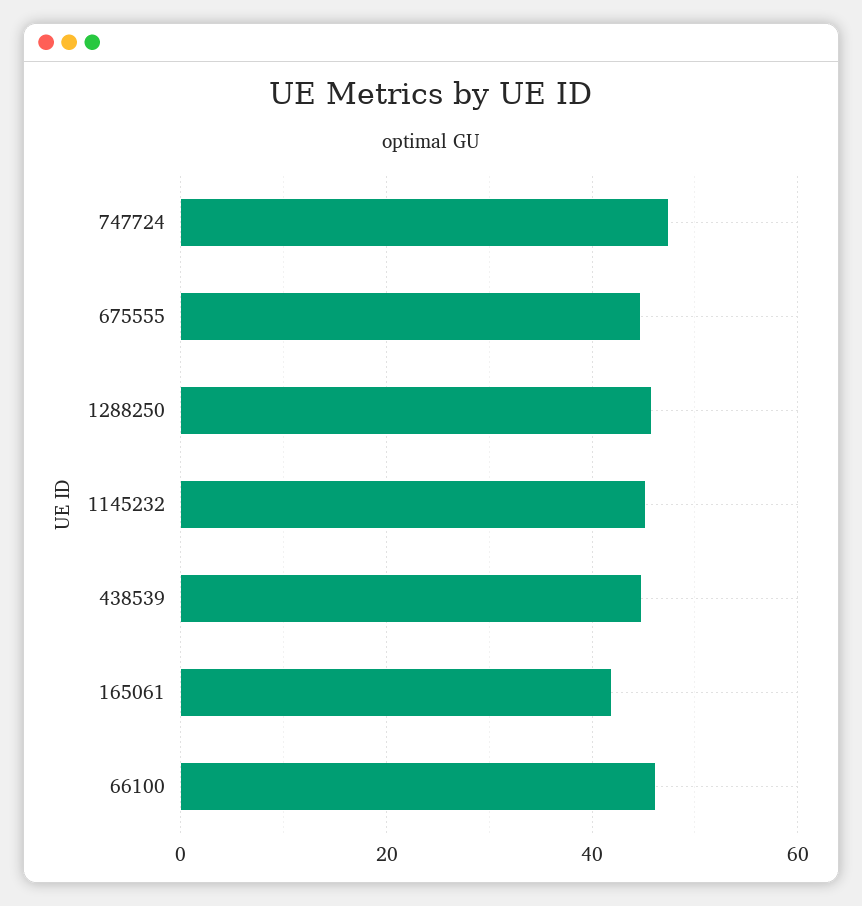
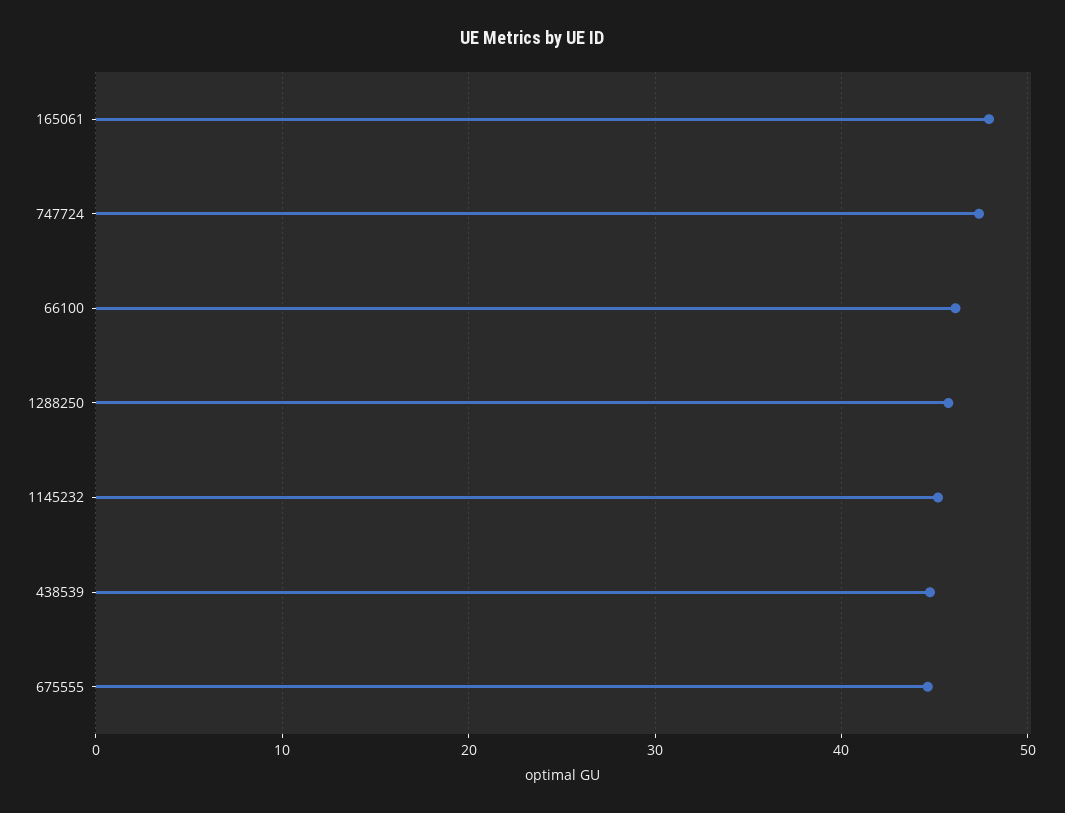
  {
    "747724": 47,
    "675555": 45,
    "1288250": 46,
    "1145232": 45,
    "438539": 45,
-   "165061": 42,
+   "165061": 48,
    "66100": 46
  }

